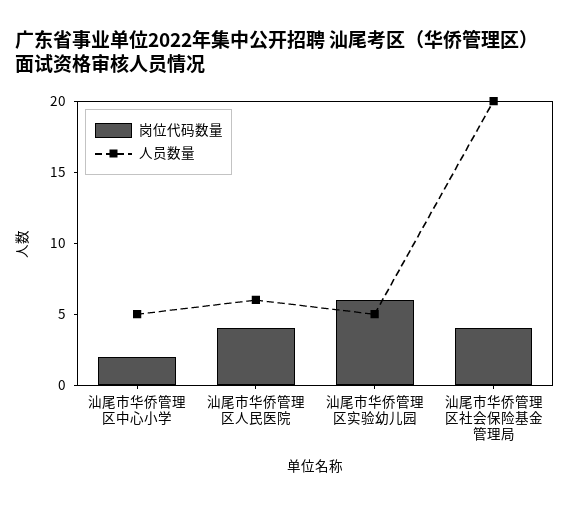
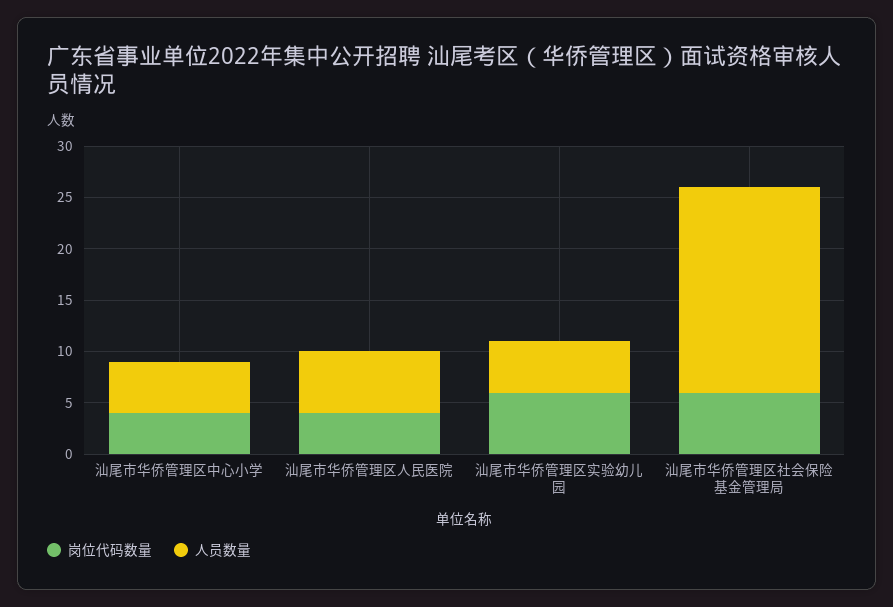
  {
    "岗位代码数量": {
-     "汕尾市华侨管理区中心小学": 2,
+     "汕尾市华侨管理区中心小学": 4,
      "汕尾市华侨管理区人民医院": 4,
      "汕尾市华侨管理区实验幼儿园": 6,
-     "汕尾市华侨管理区社会保险基金管理局": 4
+     "汕尾市华侨管理区社会保险基金管理局": 6
    },
    "人员数量": {
      "汕尾市华侨管理区中心小学": 5,
      "汕尾市华侨管理区人民医院": 6,
      "汕尾市华侨管理区实验幼儿园": 5,
      "汕尾市华侨管理区社会保险基金管理局": 20
    }
  }

